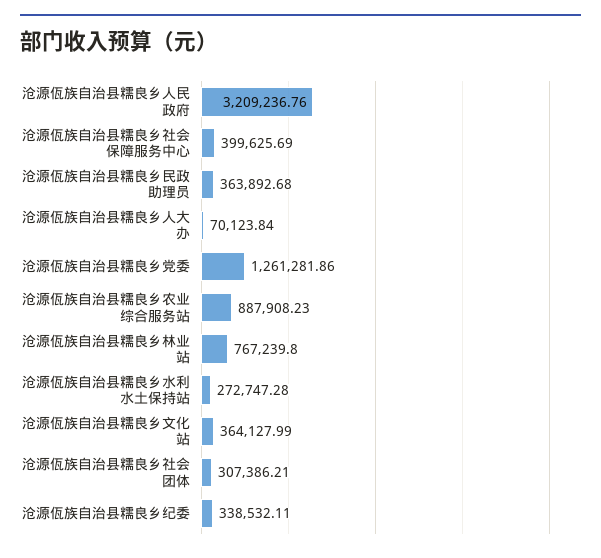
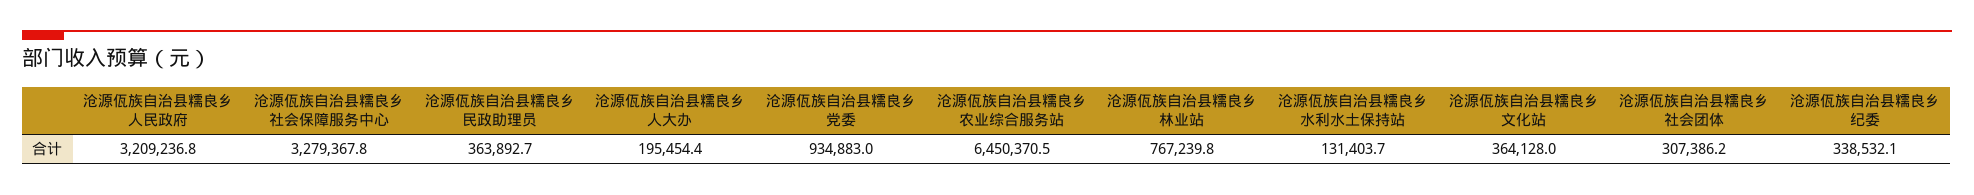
  {
    "沧源佤族自治县糯良乡人民政府": 3209236.76,
-   "沧源佤族自治县糯良乡社会保障服务中心": 399625.69,
+   "沧源佤族自治县糯良乡社会保障服务中心": 3279367.8,
    "沧源佤族自治县糯良乡民政助理员": 363892.68,
-   "沧源佤族自治县糯良乡人大办": 70123.84,
+   "沧源佤族自治县糯良乡人大办": 195454.4,
-   "沧源佤族自治县糯良乡党委": 1261281.86,
+   "沧源佤族自治县糯良乡党委": 934883,
-   "沧源佤族自治县糯良乡农业综合服务站": 887908.23,
+   "沧源佤族自治县糯良乡农业综合服务站": 6450370.5,
    "沧源佤族自治县糯良乡林业站": 767239.8,
-   "沧源佤族自治县糯良乡水利水土保持站": 272747.28,
+   "沧源佤族自治县糯良乡水利水土保持站": 131403.7,
    "沧源佤族自治县糯良乡文化站": 364127.99,
    "沧源佤族自治县糯良乡社会团体": 307386.21,
    "沧源佤族自治县糯良乡纪委": 338532.11
  }

